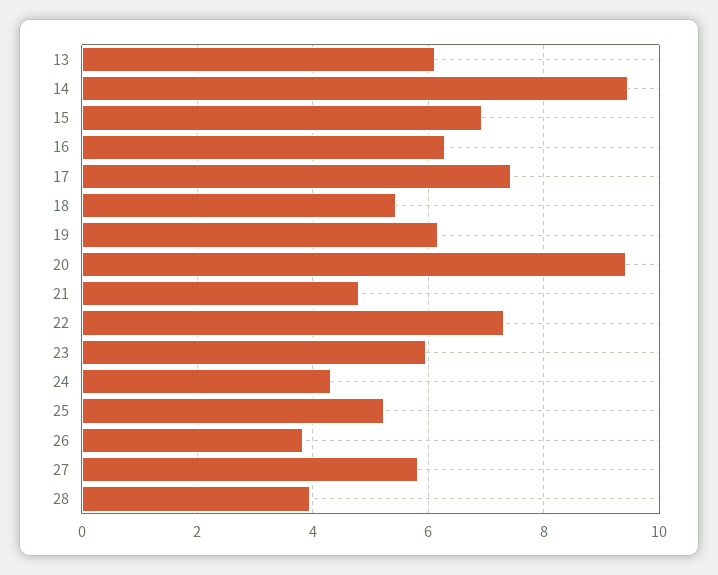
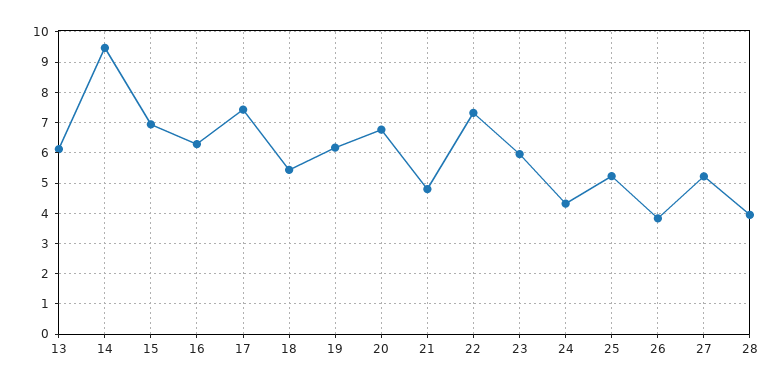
  {
    "13": 6.2,
    "14": 9.4,
    "15": 7,
    "16": 6.2,
    "17": 7.4,
    "18": 5.4,
    "19": 6.2,
-   "20": 9.4,
+   "20": 6.8,
    "21": 4.8,
    "22": 7.4,
    "23": 6,
    "24": 4.4,
    "25": 5.2,
    "26": 3.8,
-   "27": 5.8,
+   "27": 5.2,
    "28": 4
  }

